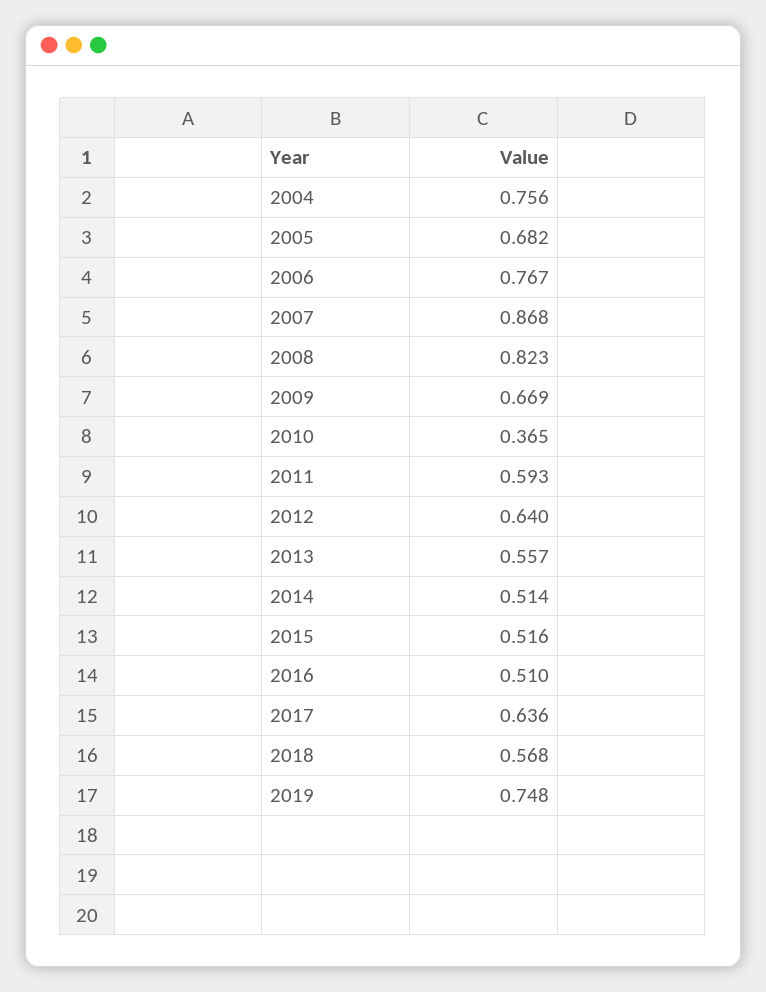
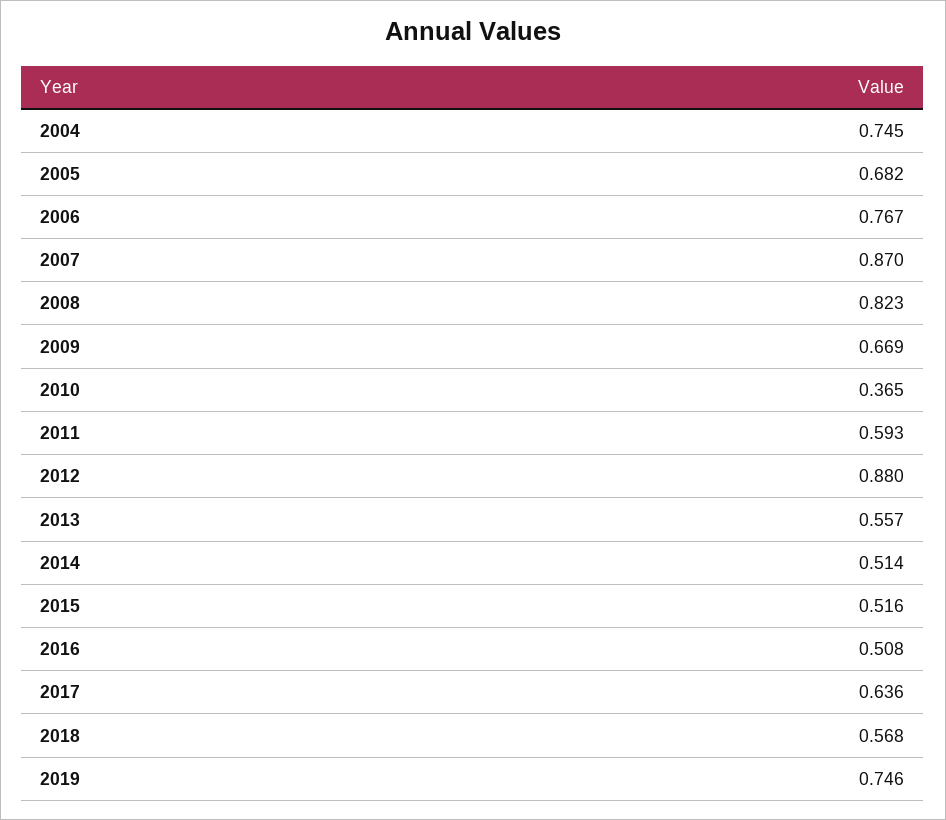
  {
-   "2004": 0.756,
+   "2004": 0.745,
    "2005": 0.682,
    "2006": 0.767,
-   "2007": 0.868,
+   "2007": 0.87,
    "2008": 0.823,
    "2009": 0.669,
    "2010": 0.365,
    "2011": 0.593,
-   "2012": 0.64,
+   "2012": 0.88,
    "2013": 0.557,
    "2014": 0.514,
    "2015": 0.516,
-   "2016": 0.51,
+   "2016": 0.508,
    "2017": 0.636,
    "2018": 0.568,
-   "2019": 0.748
+   "2019": 0.746
  }

